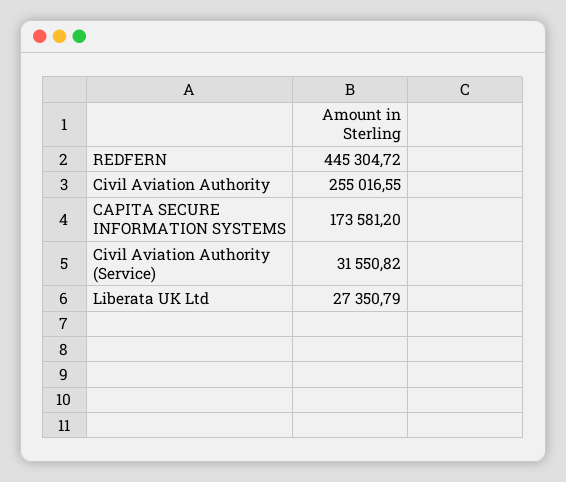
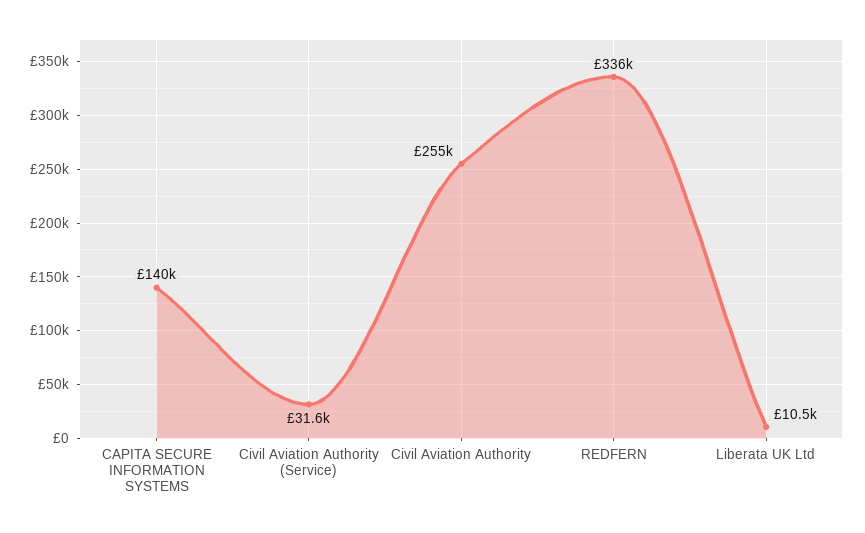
  {
-   "REDFERN": 445304.72,
+   "REDFERN": 336000,
    "Civil Aviation Authority": 255016.55,
-   "CAPITA SECURE INFORMATION SYSTEMS": 173581.2,
+   "CAPITA SECURE INFORMATION SYSTEMS": 140000,
    "Civil Aviation Authority (Service)": 31550.82,
-   "Liberata UK Ltd": 27350.79
+   "Liberata UK Ltd": 10500
  }

